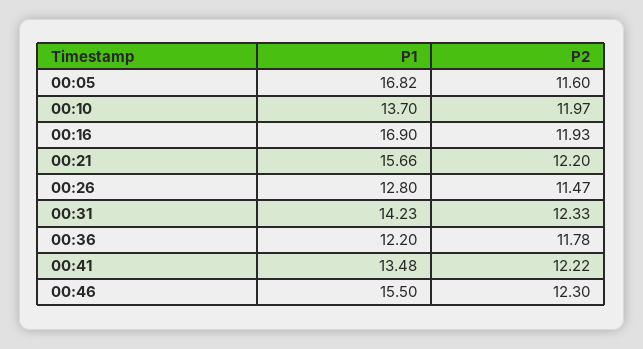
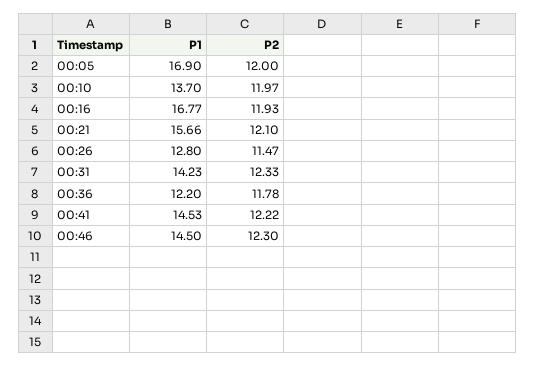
  {
    "P1": {
-     "00:05": 16.82,
+     "00:05": 16.9,
      "00:10": 13.7,
-     "00:16": 16.9,
+     "00:16": 16.77,
      "00:21": 15.66,
      "00:26": 12.8,
      "00:31": 14.23,
      "00:36": 12.2,
-     "00:41": 13.48,
+     "00:41": 14.53,
-     "00:46": 15.5
+     "00:46": 14.5
    },
    "P2": {
-     "00:05": 11.6,
+     "00:05": 12,
      "00:10": 11.97,
      "00:16": 11.93,
-     "00:21": 12.2,
+     "00:21": 12.1,
      "00:26": 11.47,
      "00:31": 12.33,
      "00:36": 11.78,
      "00:41": 12.22,
      "00:46": 12.3
    }
  }

